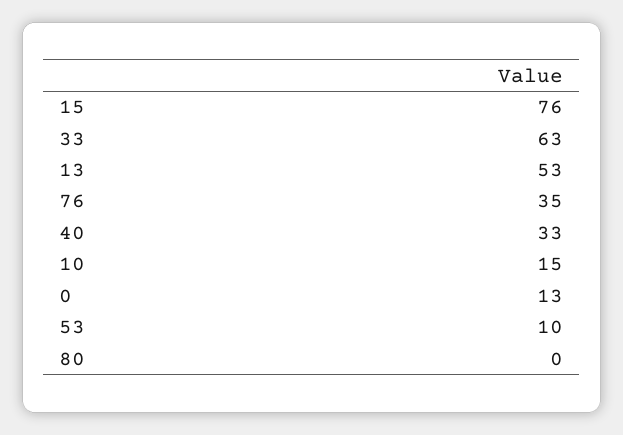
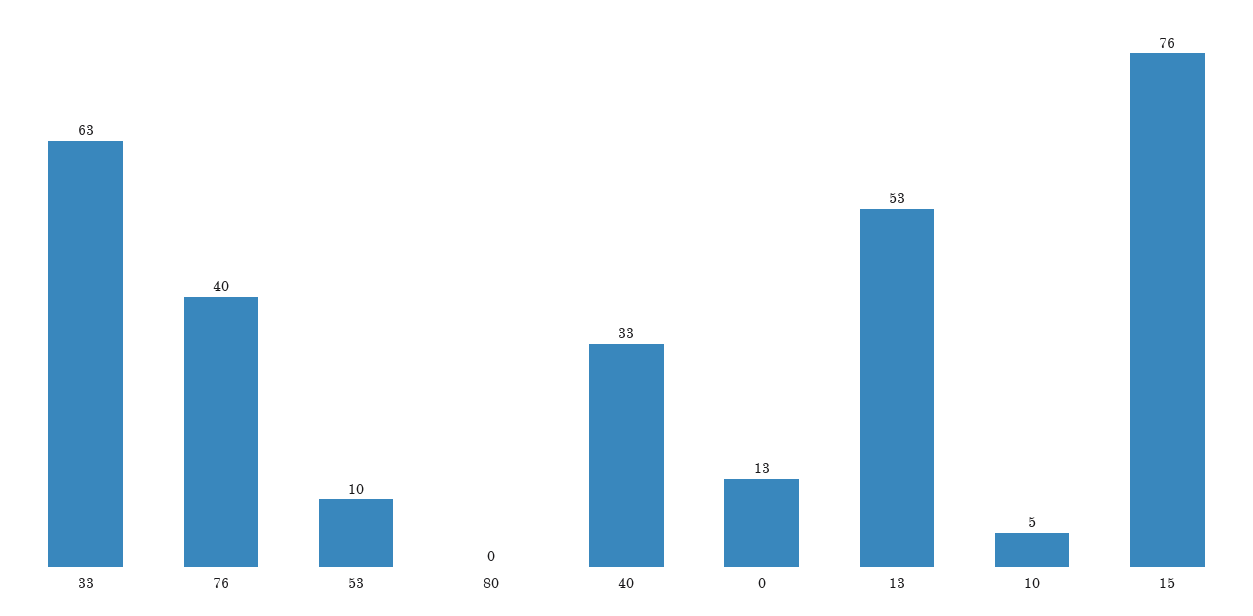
  {
    "15": 76,
    "33": 63,
    "13": 53,
-   "76": 35,
+   "76": 40,
    "40": 33,
-   "10": 15,
+   "10": 5,
    "0": 13,
    "53": 10,
    "80": 0
  }

